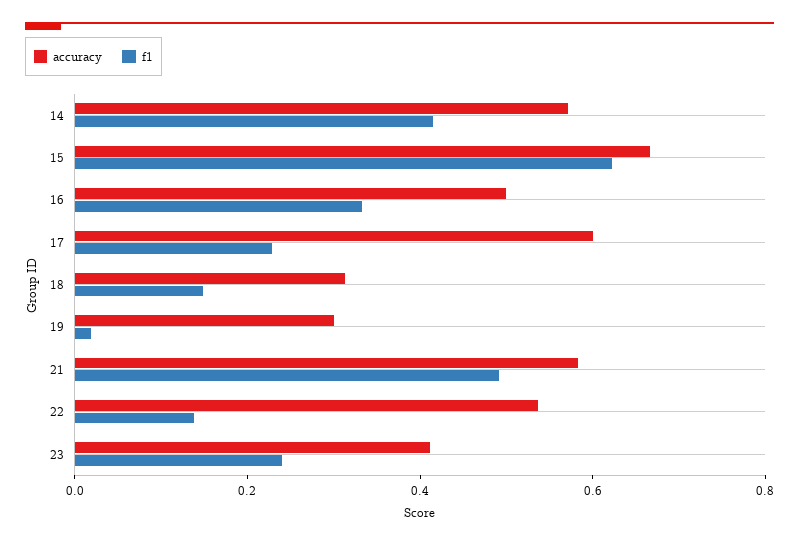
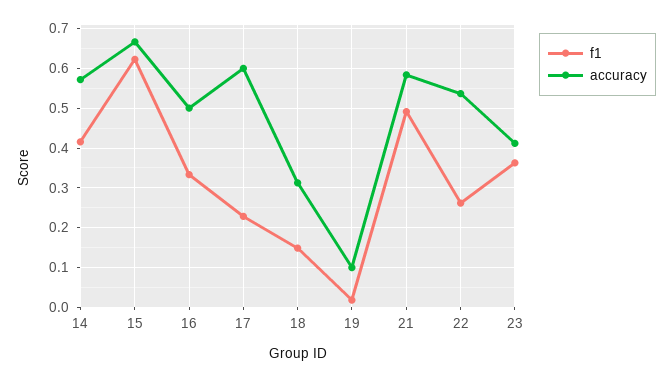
  {
    "accuracy": {
      "14": 0.58,
      "15": 0.66,
      "16": 0.5,
      "17": 0.6,
      "18": 0.32,
-     "19": 0.3,
+     "19": 0.1,
      "21": 0.58,
      "22": 0.54,
      "23": 0.42
    },
    "f1": {
      "14": 0.42,
      "15": 0.62,
      "16": 0.34,
      "17": 0.22,
      "18": 0.14,
      "19": 0.02,
      "21": 0.5,
-     "22": 0.15,
+     "22": 0.26,
-     "23": 0.25
+     "23": 0.36
    }
  }

